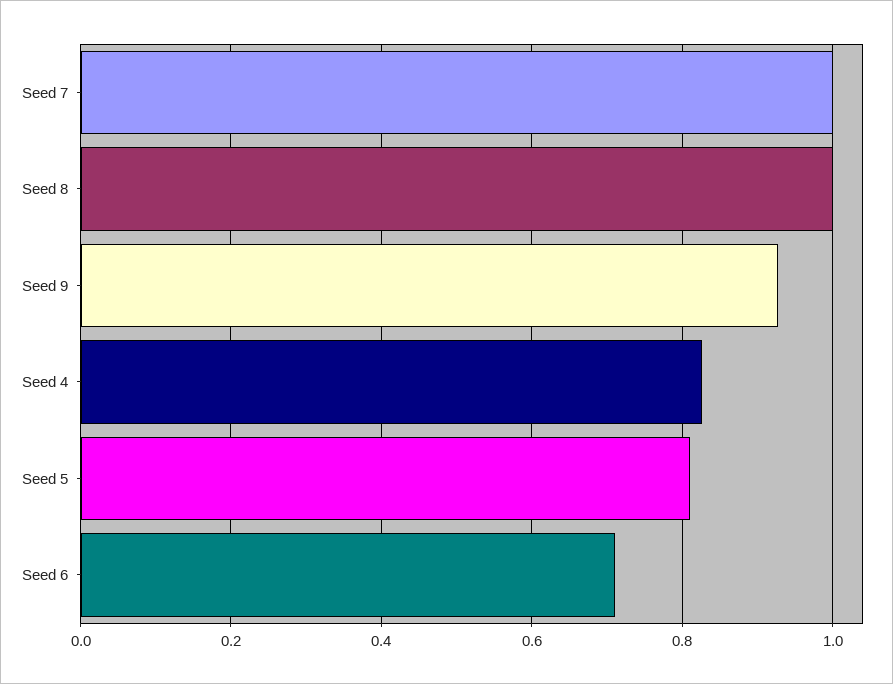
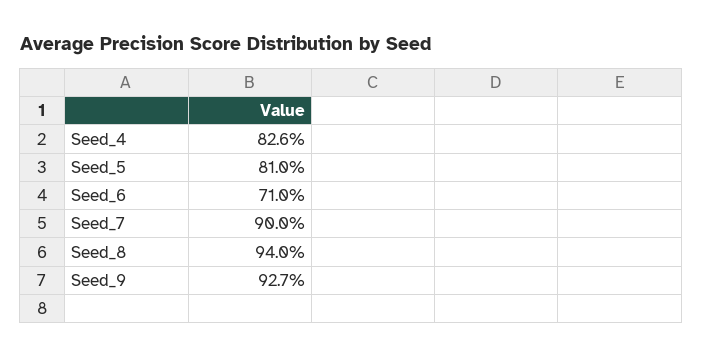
  {
-   "Seed 7": 1,
+   "Seed 7": 0.9,
-   "Seed 8": 1,
+   "Seed 8": 0.94,
    "Seed 9": 0.927,
    "Seed 4": 0.826,
    "Seed 5": 0.81,
    "Seed 6": 0.71
  }

